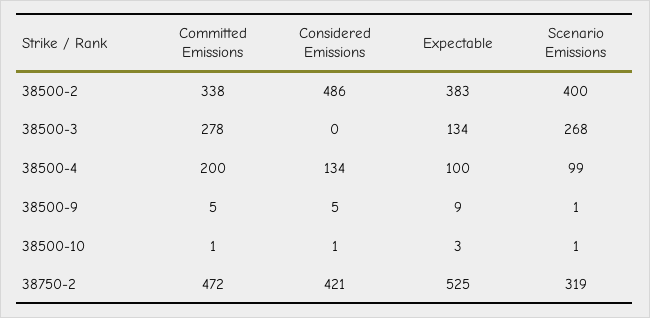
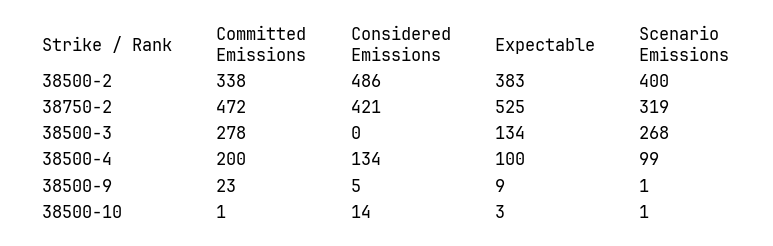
  {
    "Committed Emissions": {
      "38500-2": 338,
      "38500-3": 278,
      "38500-4": 200,
-     "38500-9": 5,
+     "38500-9": 23,
      "38500-10": 1,
      "38750-2": 472
    },
    "Considered Emissions": {
      "38500-2": 486,
      "38500-3": 0,
      "38500-4": 134,
      "38500-9": 5,
-     "38500-10": 1,
+     "38500-10": 14,
      "38750-2": 421
    },
    "Expectable": {
      "38500-2": 383,
      "38500-3": 134,
      "38500-4": 100,
      "38500-9": 9,
      "38500-10": 3,
      "38750-2": 525
    },
    "Scenario Emissions": {
      "38500-2": 400,
      "38500-3": 268,
      "38500-4": 99,
      "38500-9": 1,
      "38500-10": 1,
      "38750-2": 319
    }
  }

